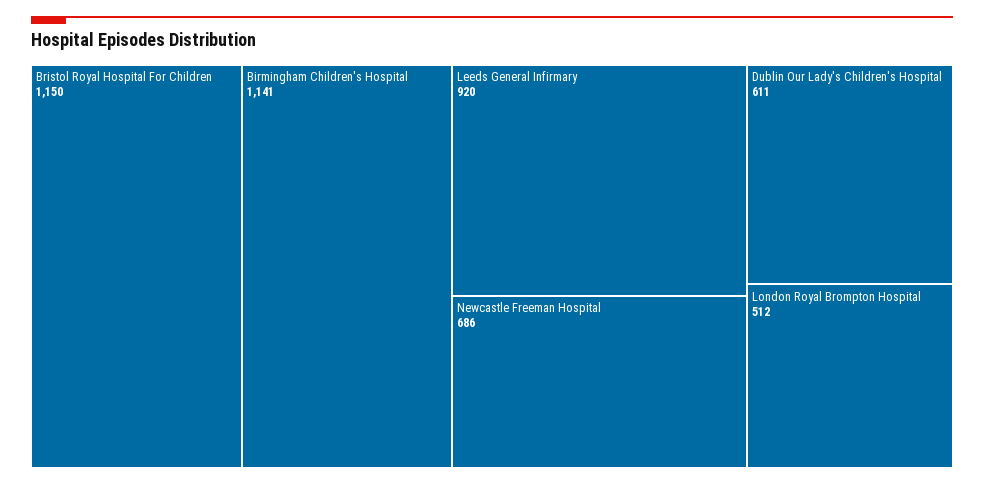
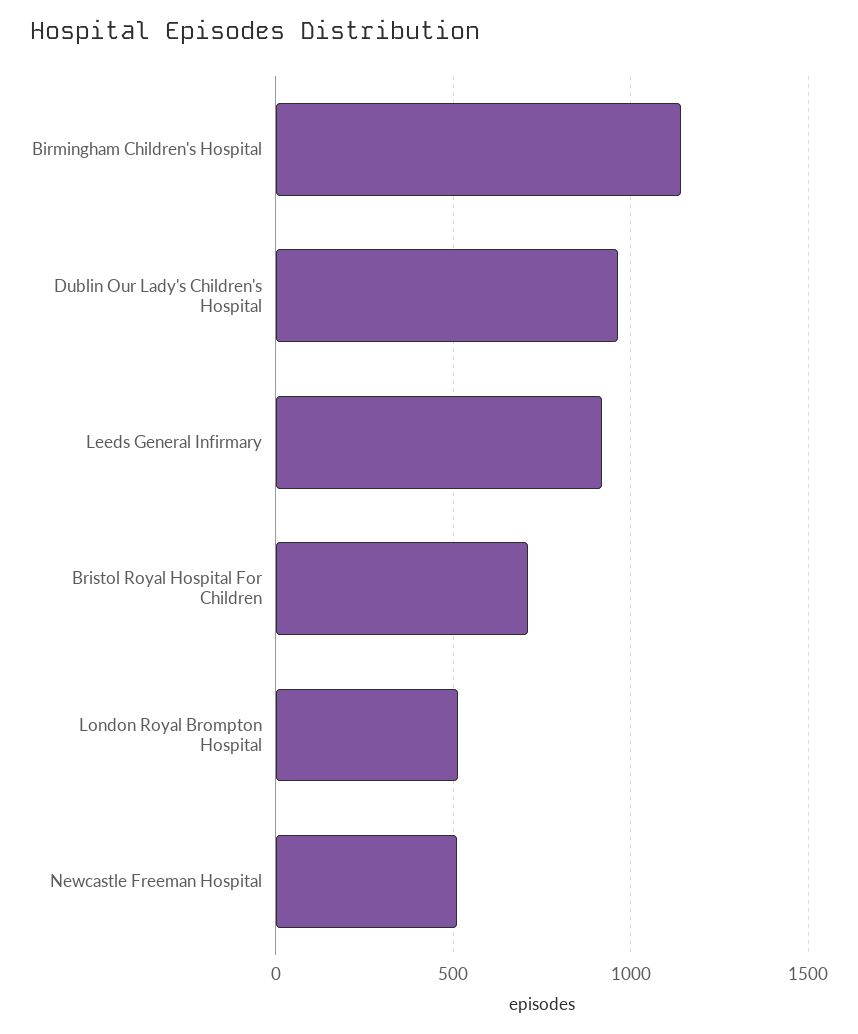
  {
-   "Bristol Royal Hospital For Children": 1150,
+   "Bristol Royal Hospital For Children": 700,
    "Birmingham Children's Hospital": 1141,
    "Leeds General Infirmary": 920,
-   "Newcastle Freeman Hospital": 686,
+   "Newcastle Freeman Hospital": 500,
-   "Dublin Our Lady's Children's Hospital": 611,
+   "Dublin Our Lady's Children's Hospital": 950,
    "London Royal Brompton Hospital": 512
  }

